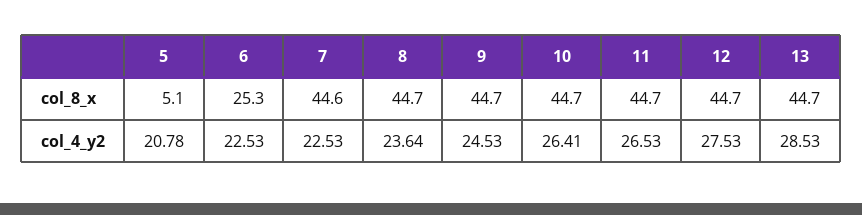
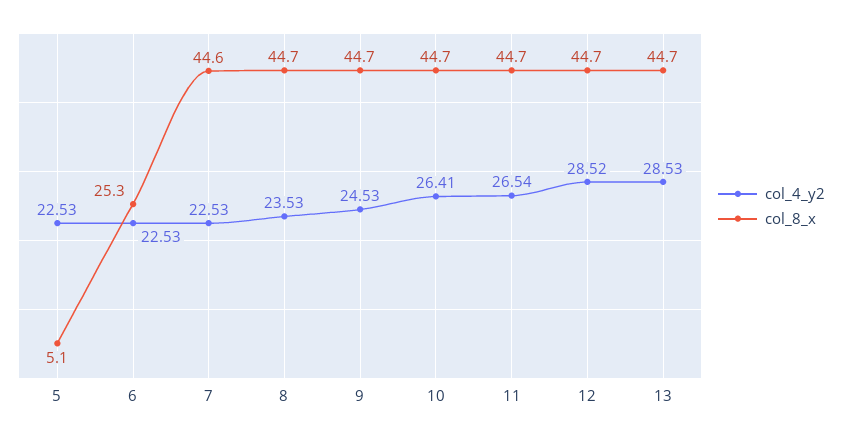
  {
    "col_8_x": {
      "5": 5.1,
      "6": 25.3,
      "7": 44.6,
      "8": 44.7,
      "9": 44.7,
      "10": 44.7,
      "11": 44.7,
      "12": 44.7,
      "13": 44.7
    },
    "col_4_y2": {
-     "5": 20.78,
+     "5": 22.53,
      "6": 22.53,
      "7": 22.53,
-     "8": 23.64,
+     "8": 23.53,
      "9": 24.53,
      "10": 26.41,
-     "11": 26.53,
+     "11": 26.54,
-     "12": 27.53,
+     "12": 28.52,
      "13": 28.53
    }
  }

